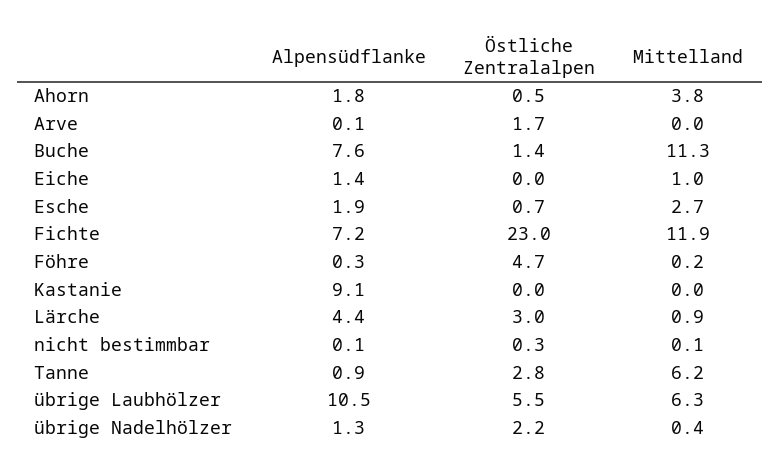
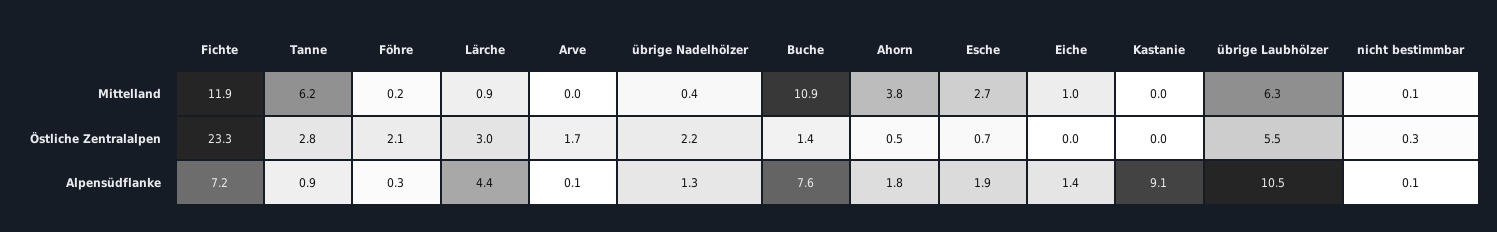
  {
    "Alpensüdflanke": {
      "Ahorn": 1.8,
      "Arve": 0.1,
      "Buche": 7.6,
      "Eiche": 1.4,
      "Esche": 1.9,
      "Fichte": 7.2,
      "Föhre": 0.3,
      "Kastanie": 9.1,
      "Lärche": 4.4,
      "nicht bestimmbar": 0.1,
      "Tanne": 0.9,
      "übrige Laubhölzer": 10.5,
      "übrige Nadelhölzer": 1.3
    },
    "Östliche Zentralalpen": {
      "Ahorn": 0.5,
      "Arve": 1.7,
      "Buche": 1.4,
      "Eiche": 0,
      "Esche": 0.7,
-     "Fichte": 23,
+     "Fichte": 23.3,
-     "Föhre": 4.7,
+     "Föhre": 2.1,
      "Kastanie": 0,
      "Lärche": 3,
      "nicht bestimmbar": 0.3,
      "Tanne": 2.8,
      "übrige Laubhölzer": 5.5,
      "übrige Nadelhölzer": 2.2
    },
    "Mittelland": {
      "Ahorn": 3.8,
      "Arve": 0,
-     "Buche": 11.3,
+     "Buche": 10.9,
      "Eiche": 1,
      "Esche": 2.7,
      "Fichte": 11.9,
      "Föhre": 0.2,
      "Kastanie": 0,
      "Lärche": 0.9,
      "nicht bestimmbar": 0.1,
      "Tanne": 6.2,
      "übrige Laubhölzer": 6.3,
      "übrige Nadelhölzer": 0.4
    }
  }

